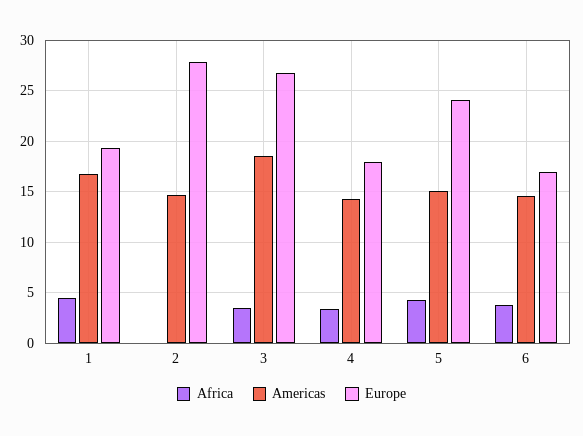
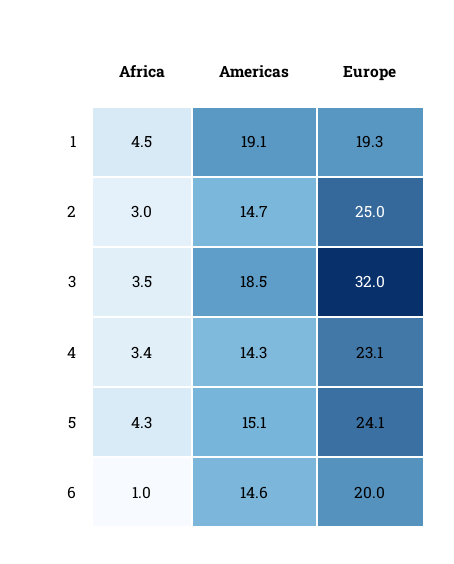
  {
    "Africa": {
      "1": 4.5,
-     "2": 0,
+     "2": 3,
      "3": 3.5,
      "4": 3.4,
      "5": 4.3,
-     "6": 4
+     "6": 1
    },
    "Americas": {
-     "1": 17,
+     "1": 19.1,
      "2": 14.7,
      "3": 18.5,
      "4": 14.3,
      "5": 15.1,
      "6": 14.6
    },
    "Europe": {
      "1": 19.3,
-     "2": 28,
+     "2": 25,
-     "3": 27,
+     "3": 32,
-     "4": 18,
+     "4": 23.1,
      "5": 24.1,
-     "6": 17
+     "6": 20
    }
  }

